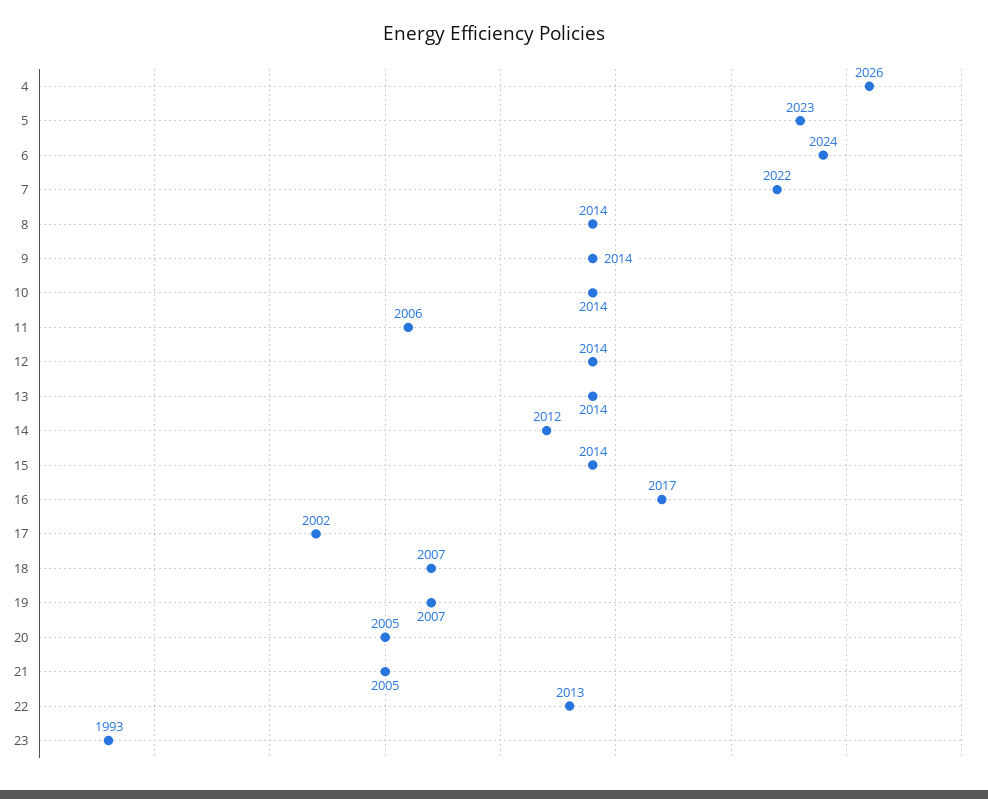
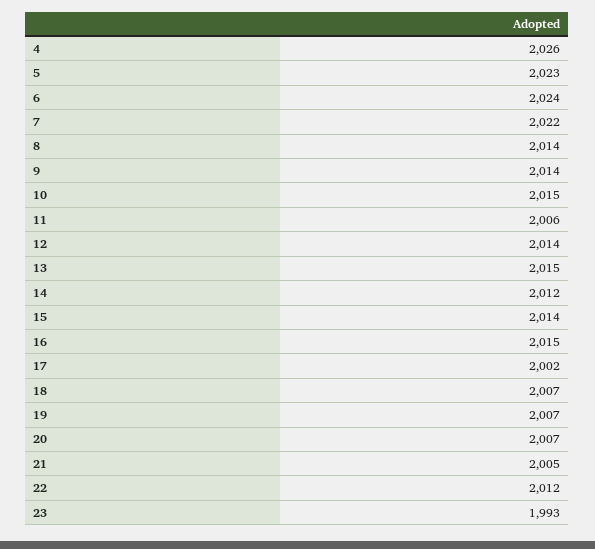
  {
    "4": 2026,
    "5": 2023,
    "6": 2024,
    "7": 2022,
    "8": 2014,
    "9": 2014,
-   "10": 2014,
+   "10": 2015,
    "11": 2006,
    "12": 2014,
-   "13": 2014,
+   "13": 2015,
    "14": 2012,
    "15": 2014,
-   "16": 2017,
+   "16": 2015,
    "17": 2002,
    "18": 2007,
    "19": 2007,
-   "20": 2005,
+   "20": 2007,
    "21": 2005,
-   "22": 2013,
+   "22": 2012,
    "23": 1993
  }

